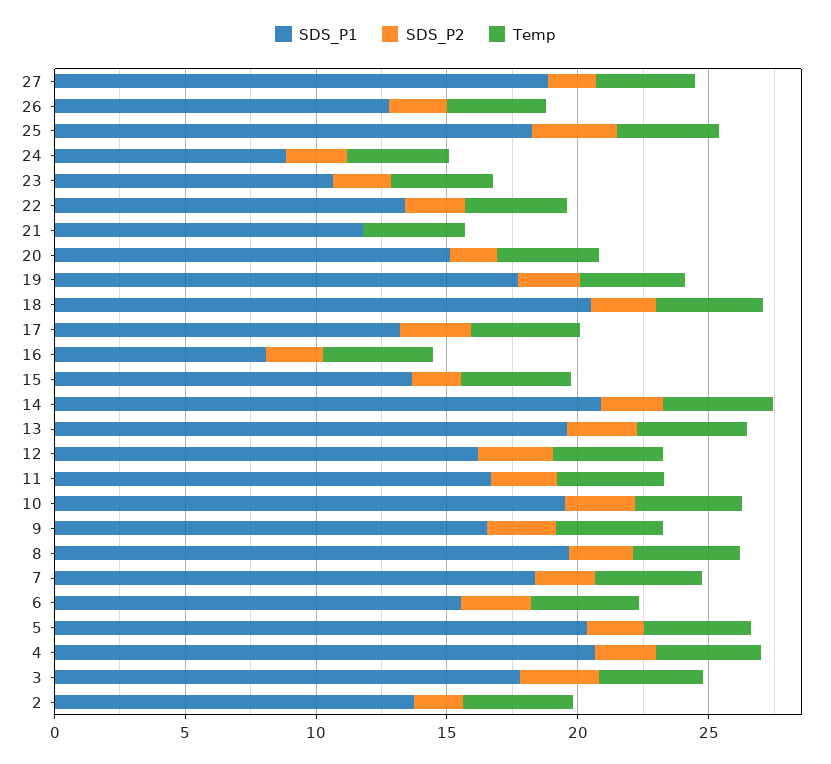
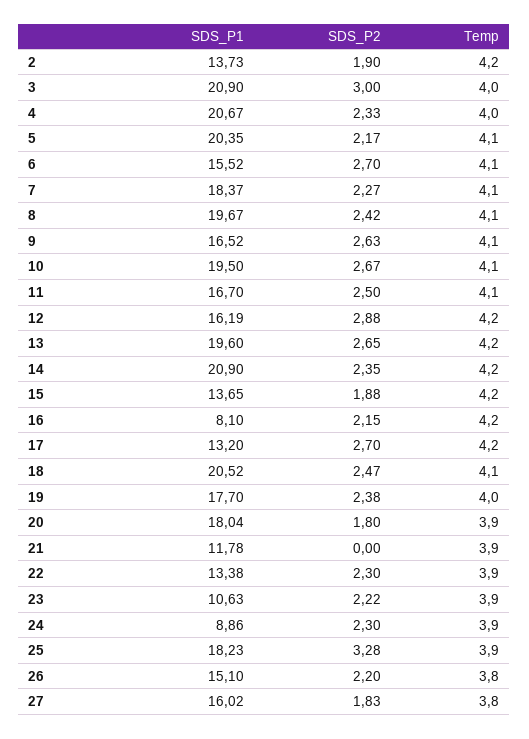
  {
    "SDS_P1": {
-     "27": 19,
+     "27": 16.02,
-     "26": 13,
+     "26": 15.1,
      "25": 18.23,
      "24": 8.86,
      "23": 10.63,
      "22": 13.38,
      "21": 11.78,
-     "20": 15,
+     "20": 18.04,
      "19": 17.7,
      "18": 20.52,
      "17": 13.2,
      "16": 8.1,
      "15": 13.65,
      "14": 20.9,
      "13": 19.6,
      "12": 16.19,
      "11": 16.7,
      "10": 19.5,
      "9": 16.52,
      "8": 19.67,
      "7": 18.37,
      "6": 15.52,
      "5": 20.35,
      "4": 20.67,
-     "3": 18,
+     "3": 20.9,
      "2": 13.73
    },
    "SDS_P2": {
      "27": 1.83,
      "26": 2.2,
      "25": 3.28,
      "24": 2.3,
      "23": 2.22,
      "22": 2.3,
      "21": 0,
      "20": 1.8,
      "19": 2.38,
      "18": 2.47,
      "17": 2.7,
      "16": 2.15,
      "15": 1.88,
      "14": 2.35,
      "13": 2.65,
      "12": 2.88,
      "11": 2.5,
      "10": 2.67,
      "9": 2.63,
      "8": 2.42,
      "7": 2.27,
      "6": 2.7,
      "5": 2.17,
      "4": 2.33,
      "3": 3,
      "2": 1.9
    },
    "Temp": {
      "27": 3.8,
      "26": 3.8,
      "25": 3.9,
      "24": 3.9,
      "23": 3.9,
      "22": 3.9,
      "21": 3.9,
      "20": 3.9,
      "19": 4,
      "18": 4.1,
      "17": 4.2,
      "16": 4.2,
      "15": 4.2,
      "14": 4.2,
      "13": 4.2,
      "12": 4.2,
      "11": 4.1,
      "10": 4.1,
      "9": 4.1,
      "8": 4.1,
      "7": 4.1,
      "6": 4.1,
      "5": 4.1,
      "4": 4,
      "3": 4,
      "2": 4.2
    }
  }

